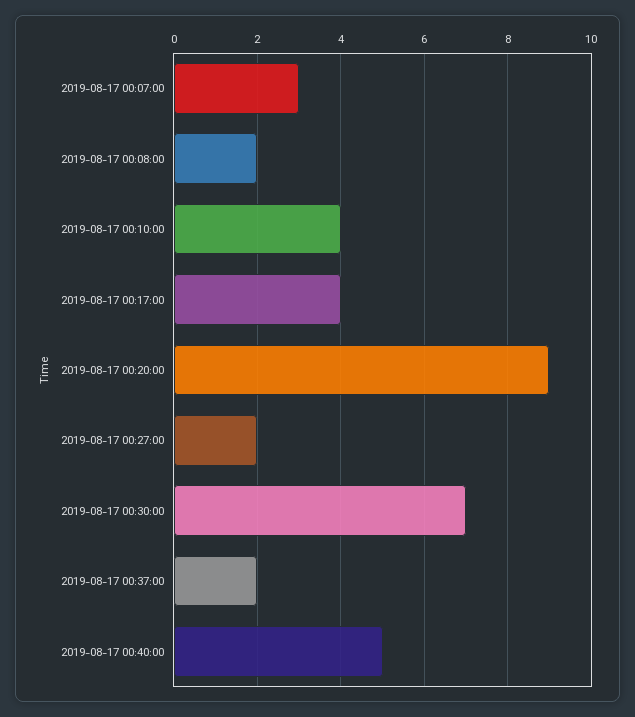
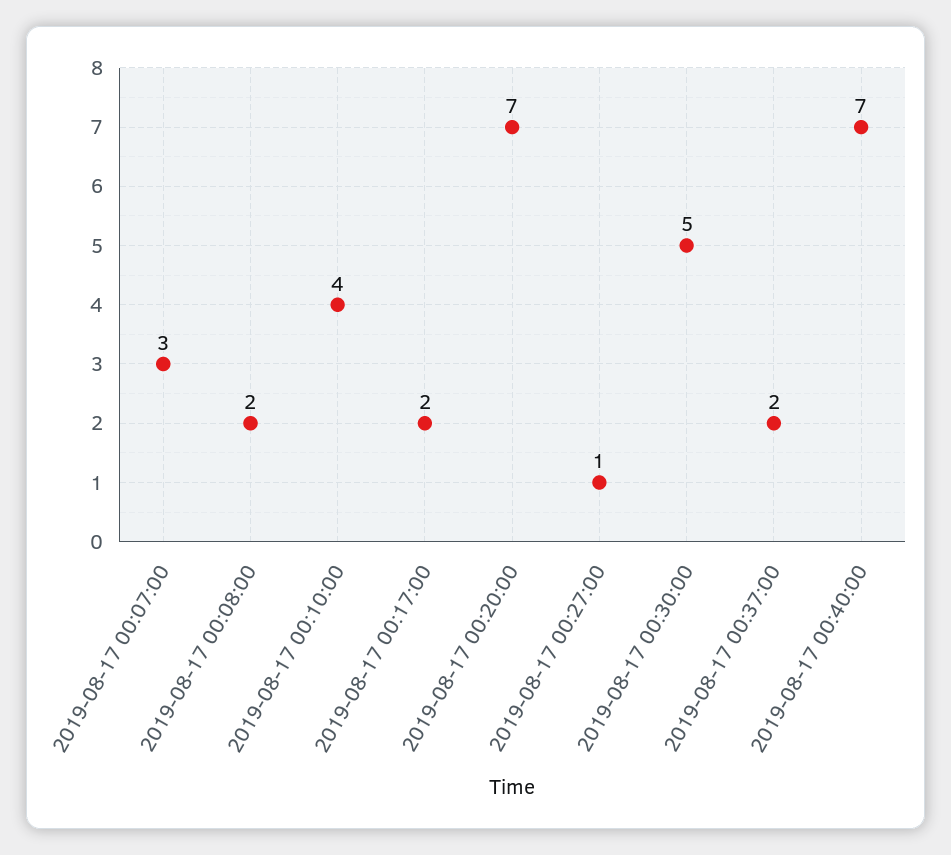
  {
    "2019-08-17 00:07:00": 3,
    "2019-08-17 00:08:00": 2,
    "2019-08-17 00:10:00": 4,
-   "2019-08-17 00:17:00": 4,
+   "2019-08-17 00:17:00": 2,
-   "2019-08-17 00:20:00": 9,
+   "2019-08-17 00:20:00": 7,
-   "2019-08-17 00:27:00": 2,
+   "2019-08-17 00:27:00": 1,
-   "2019-08-17 00:30:00": 7,
+   "2019-08-17 00:30:00": 5,
    "2019-08-17 00:37:00": 2,
-   "2019-08-17 00:40:00": 5
+   "2019-08-17 00:40:00": 7
  }

